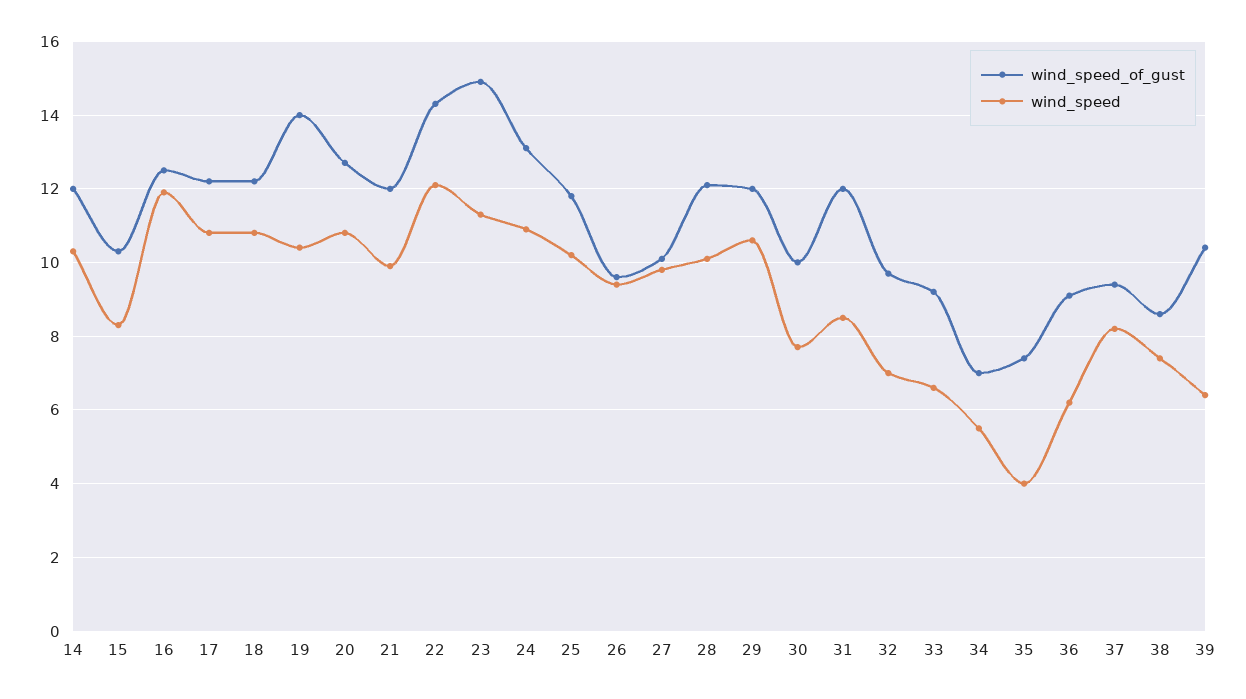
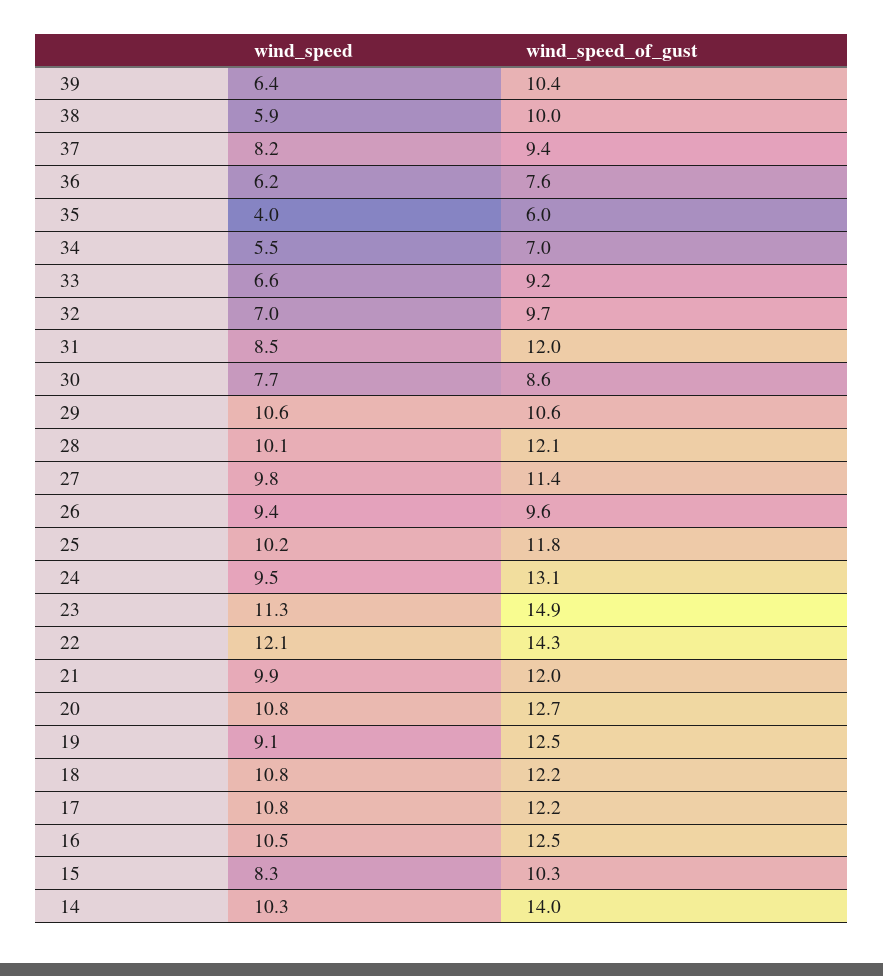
  {
    "wind_speed_of_gust": {
-     "14": 12,
+     "14": 14,
      "15": 10.3,
      "16": 12.5,
      "17": 12.2,
      "18": 12.2,
-     "19": 14,
+     "19": 12.5,
      "20": 12.7,
      "21": 12,
      "22": 14.3,
      "23": 14.9,
      "24": 13.1,
      "25": 11.8,
      "26": 9.6,
-     "27": 10,
+     "27": 11.4,
      "28": 12.1,
-     "29": 12,
+     "29": 10.6,
-     "30": 10,
+     "30": 8.6,
      "31": 12,
      "32": 9.7,
      "33": 9.2,
      "34": 7,
-     "35": 7.5,
+     "35": 6,
-     "36": 9,
+     "36": 7.6,
      "37": 9.4,
-     "38": 8.5,
+     "38": 10,
      "39": 10.4
    },
    "wind_speed": {
      "14": 10.3,
      "15": 8.3,
-     "16": 12,
+     "16": 10.5,
      "17": 10.8,
      "18": 10.8,
-     "19": 10.5,
+     "19": 9.1,
      "20": 10.8,
      "21": 9.9,
      "22": 12.1,
      "23": 11.3,
-     "24": 11,
+     "24": 9.5,
      "25": 10.2,
      "26": 9.4,
      "27": 9.8,
      "28": 10.1,
      "29": 10.6,
      "30": 7.7,
      "31": 8.5,
      "32": 7,
      "33": 6.6,
      "34": 5.5,
      "35": 4,
      "36": 6.2,
      "37": 8.2,
-     "38": 7.5,
+     "38": 5.9,
      "39": 6.4
    }
  }

